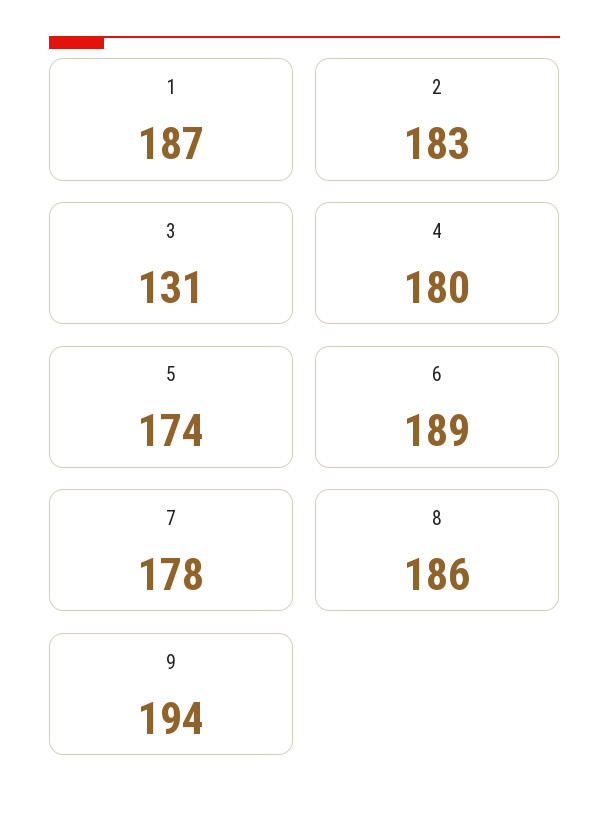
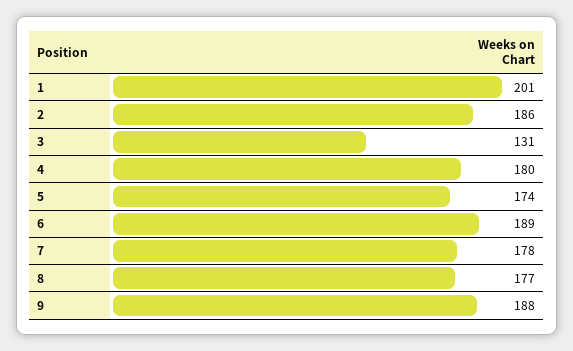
  {
-   "1": 187,
+   "1": 201,
-   "2": 183,
+   "2": 186,
    "3": 131,
    "4": 180,
    "5": 174,
    "6": 189,
    "7": 178,
-   "8": 186,
+   "8": 177,
-   "9": 194
+   "9": 188
  }

